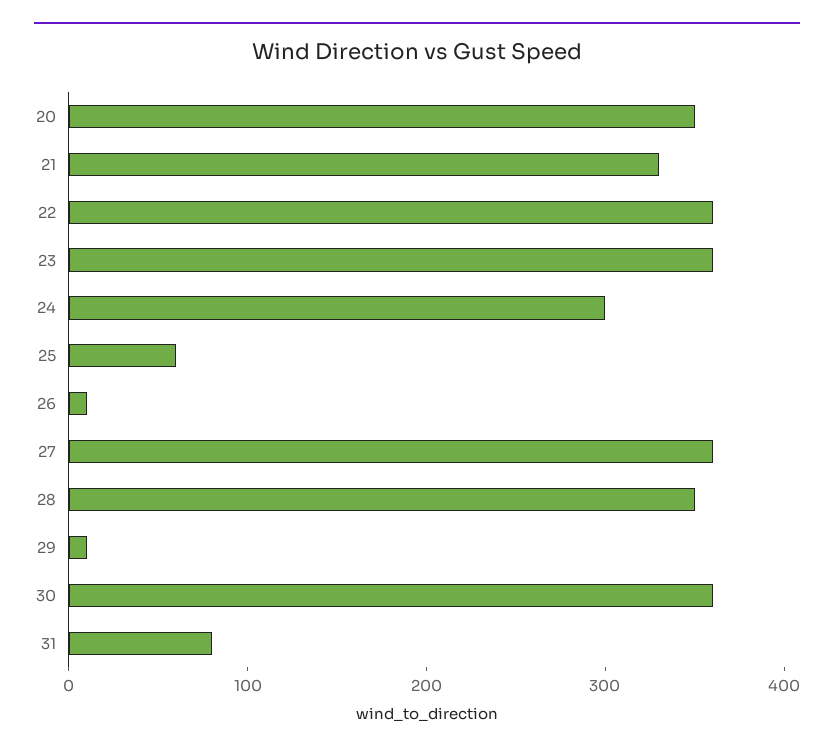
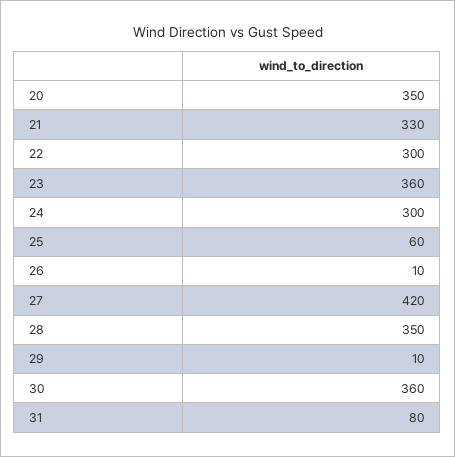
  {
    "20": 350,
    "21": 330,
-   "22": 360,
+   "22": 300,
    "23": 360,
    "24": 300,
    "25": 60,
    "26": 10,
-   "27": 360,
+   "27": 420,
    "28": 350,
    "29": 10,
    "30": 360,
    "31": 80
  }

